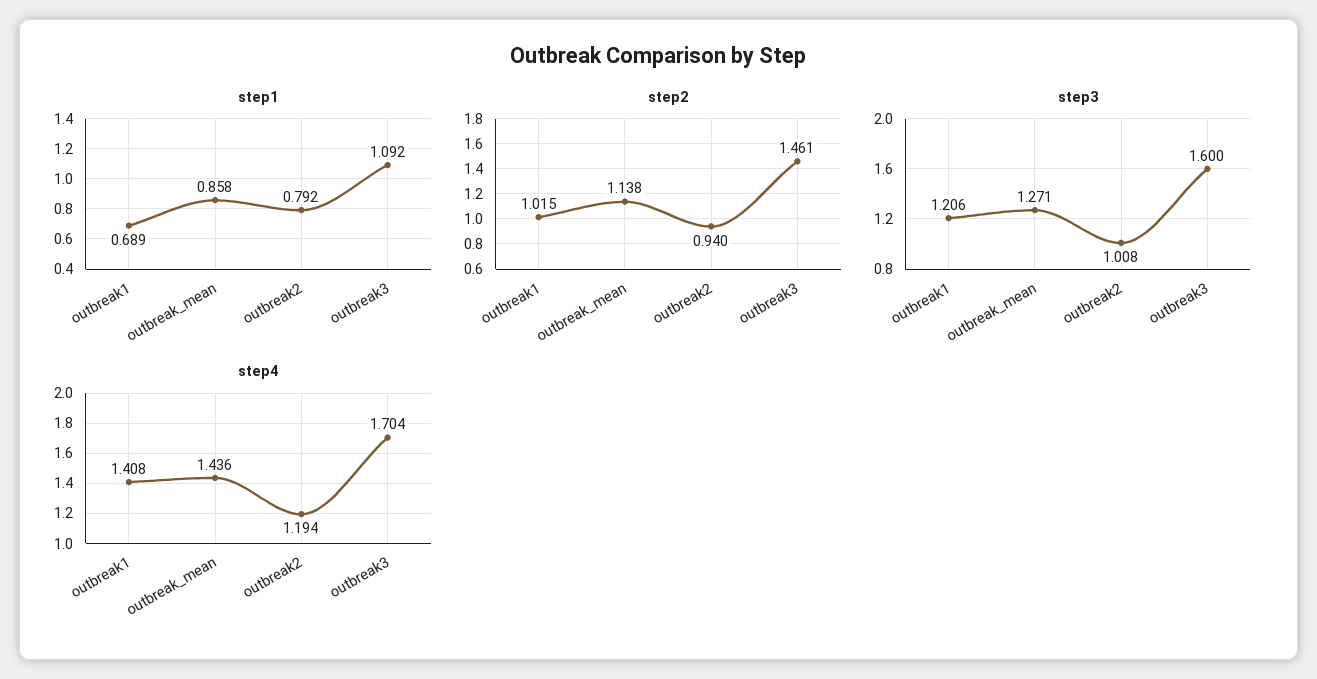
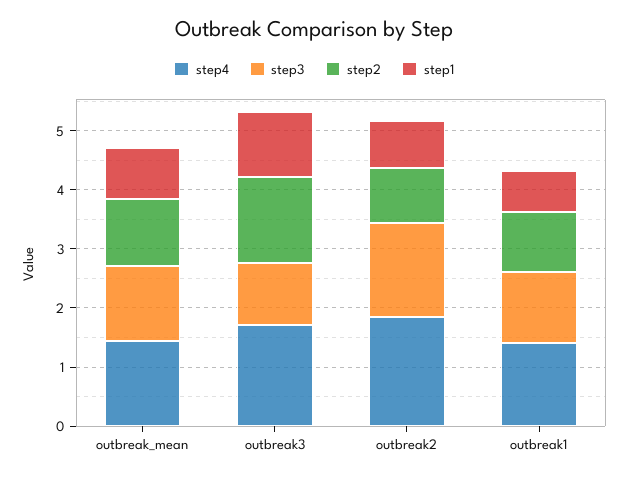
  {
    "step1": {
      "outbreak1": 0.689,
      "outbreak_mean": 0.858,
      "outbreak2": 0.792,
      "outbreak3": 1.092
    },
    "step2": {
      "outbreak1": 1.015,
      "outbreak_mean": 1.138,
      "outbreak2": 0.94,
      "outbreak3": 1.461
    },
    "step3": {
      "outbreak1": 1.206,
      "outbreak_mean": 1.271,
-     "outbreak2": 1.008,
+     "outbreak2": 1.6,
-     "outbreak3": 1.6
+     "outbreak3": 1
    },
    "step4": {
      "outbreak1": 1.408,
      "outbreak_mean": 1.436,
-     "outbreak2": 1.194,
+     "outbreak2": 1.8,
      "outbreak3": 1.704
    }
  }

